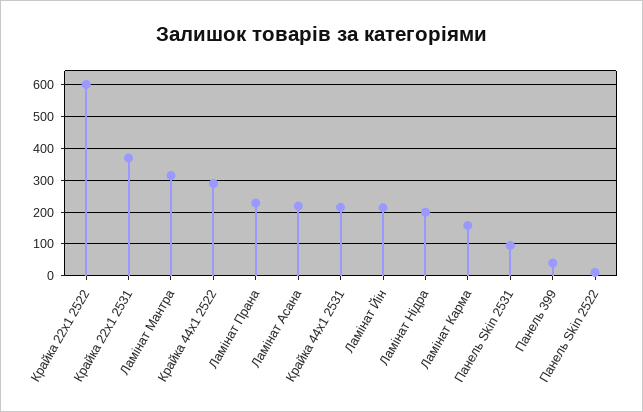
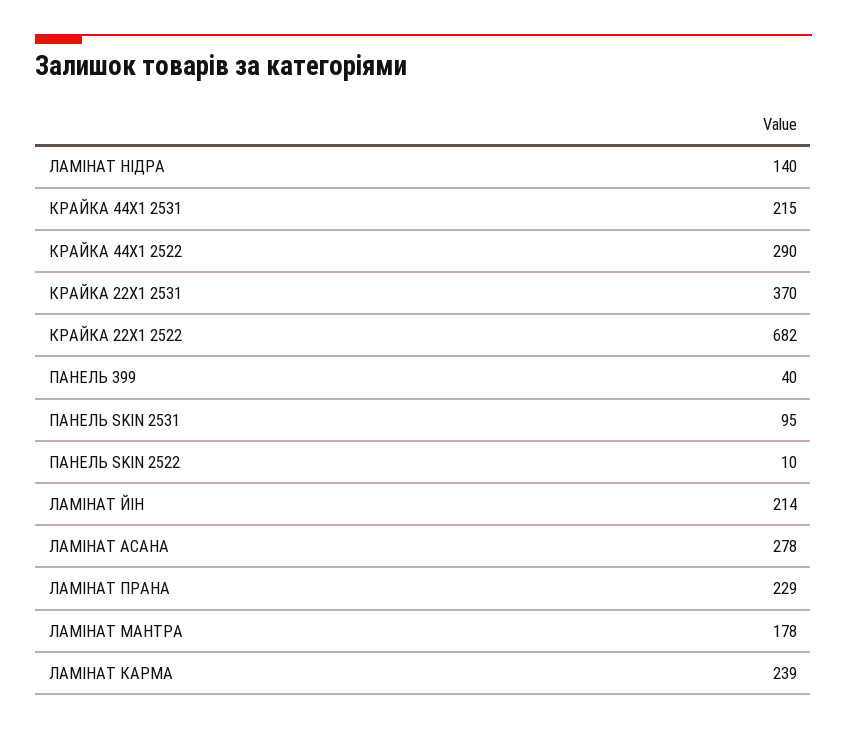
  {
-   "Крайка 22x1 2522": 600,
+   "Крайка 22x1 2522": 682,
    "Крайка 22x1 2531": 370,
-   "Ламінат Мантра": 320,
+   "Ламінат Мантра": 178,
    "Крайка 44x1 2522": 290,
    "Ламінат Прана": 229,
-   "Ламінат Асана": 220,
+   "Ламінат Асана": 278,
    "Крайка 44x1 2531": 215,
    "Ламінат Йін": 214,
-   "Ламінат Нідра": 200,
+   "Ламінат Нідра": 140,
-   "Ламінат Карма": 160,
+   "Ламінат Карма": 239,
    "Панель Skin 2531": 95,
    "Панель 399": 40,
    "Панель Skin 2522": 10
  }

